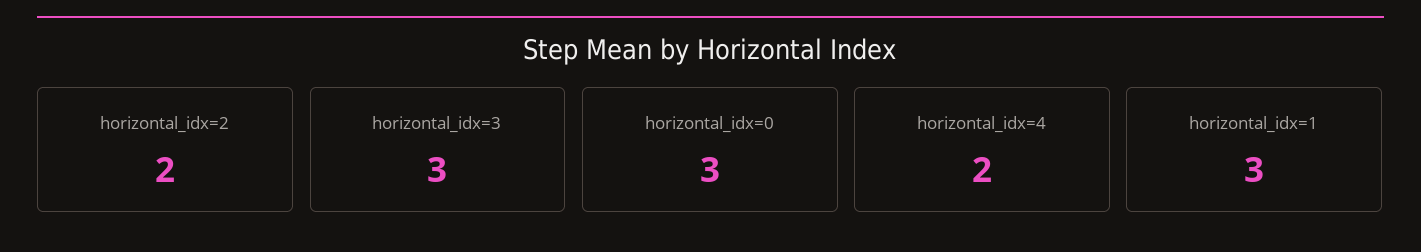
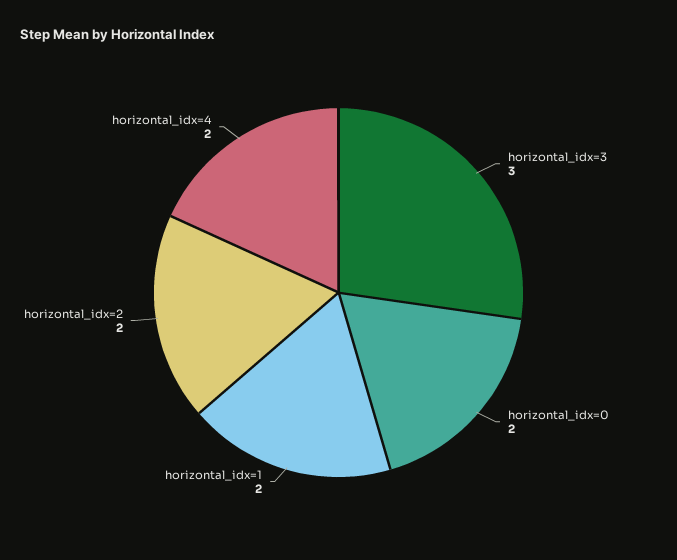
  {
    "horizontal_idx=2": 2,
    "horizontal_idx=3": 3,
-   "horizontal_idx=0": 3,
+   "horizontal_idx=0": 2,
    "horizontal_idx=4": 2,
-   "horizontal_idx=1": 3
+   "horizontal_idx=1": 2
  }

